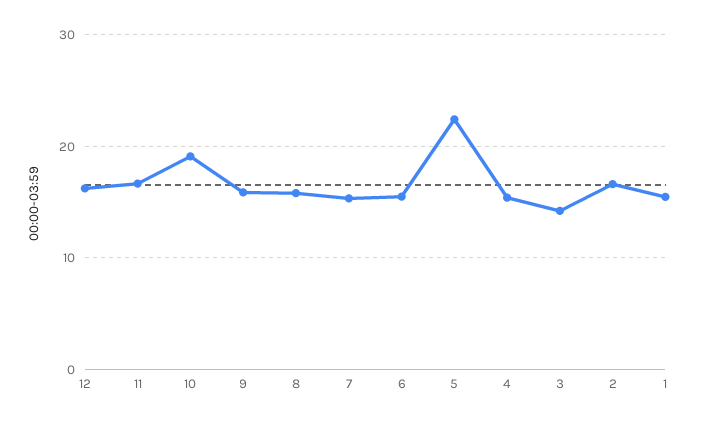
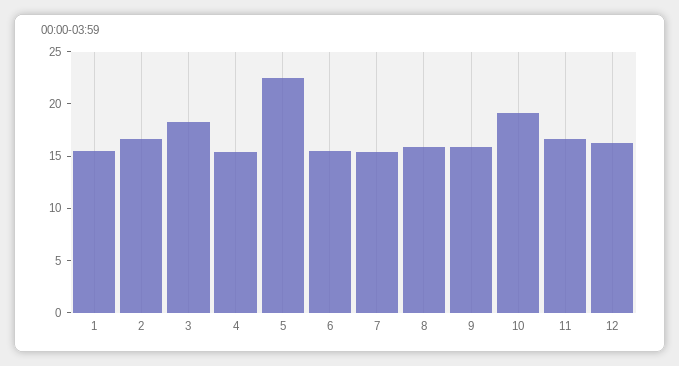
  {
    "12": 16,
    "11": 17,
    "10": 19,
    "9": 16,
    "8": 16,
    "7": 15,
    "6": 16,
    "5": 22,
    "4": 15,
-   "3": 14,
+   "3": 18,
    "2": 17,
    "1": 15
  }

